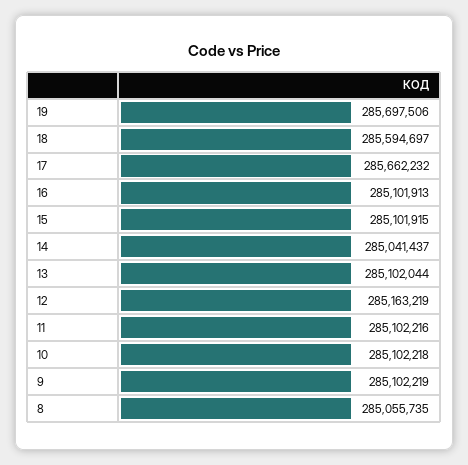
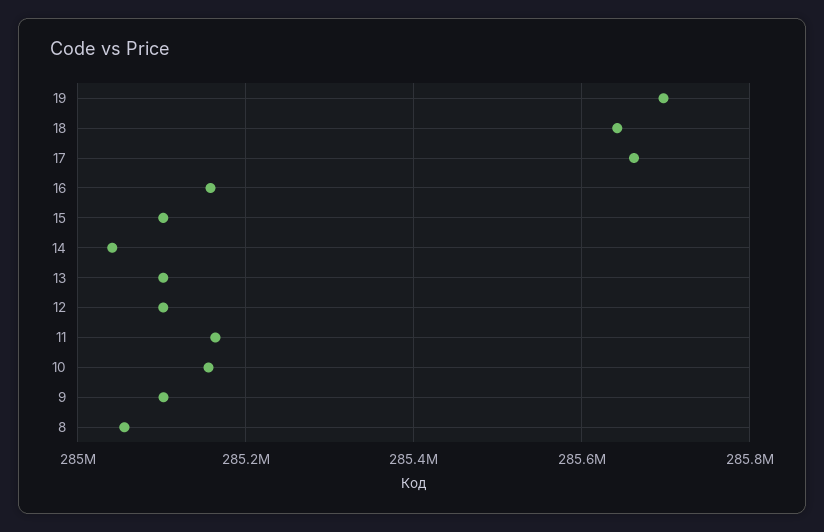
  {
    "19": 285697506,
-   "18": 285594697,
+   "18": 285640000,
    "17": 285662232,
-   "16": 285101913,
+   "16": 285160000,
    "15": 285101915,
    "14": 285041437,
    "13": 285102044,
-   "12": 285163219,
+   "12": 285100000,
-   "11": 285102216,
+   "11": 285160000,
-   "10": 285102218,
+   "10": 285160000,
    "9": 285102219,
    "8": 285055735
  }

